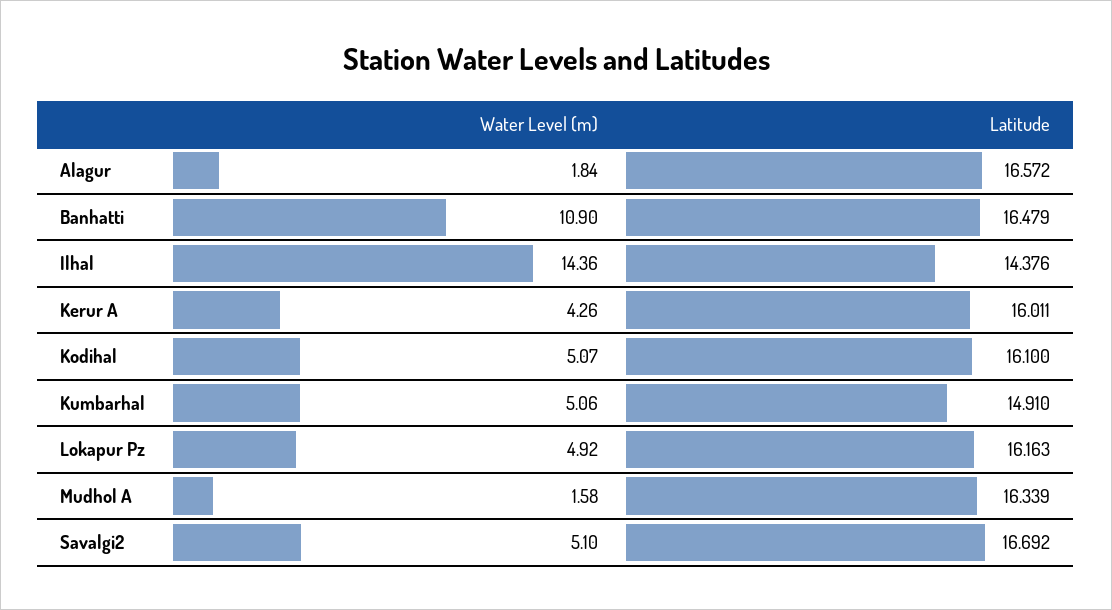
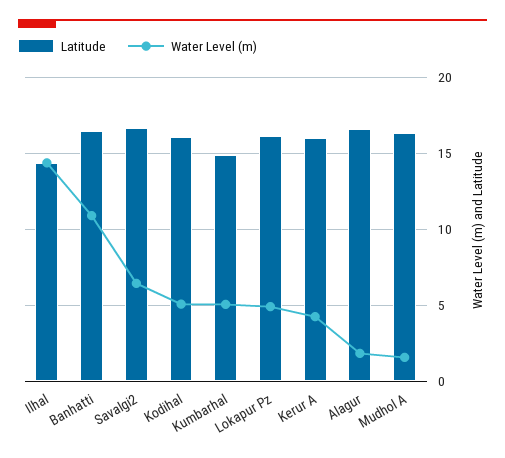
  {
    "Water Level (m)": {
      "Alagur": 1.84,
      "Banhatti": 10.9,
      "Ilhal": 14.36,
      "Kerur A": 4.26,
      "Kodihal": 5.07,
      "Kumbarhal": 5.06,
      "Lokapur Pz": 4.92,
      "Mudhol A": 1.58,
-     "Savalgi2": 5.1
+     "Savalgi2": 6.5
    },
    "Latitude": {
      "Alagur": 16.572,
      "Banhatti": 16.479,
      "Ilhal": 14.376,
      "Kerur A": 16.011,
      "Kodihal": 16.1,
      "Kumbarhal": 14.91,
      "Lokapur Pz": 16.163,
      "Mudhol A": 16.339,
      "Savalgi2": 16.692
    }
  }

